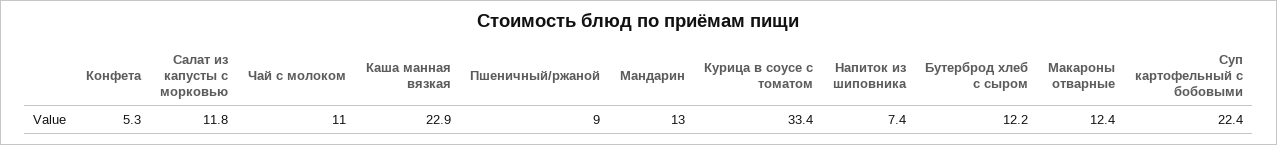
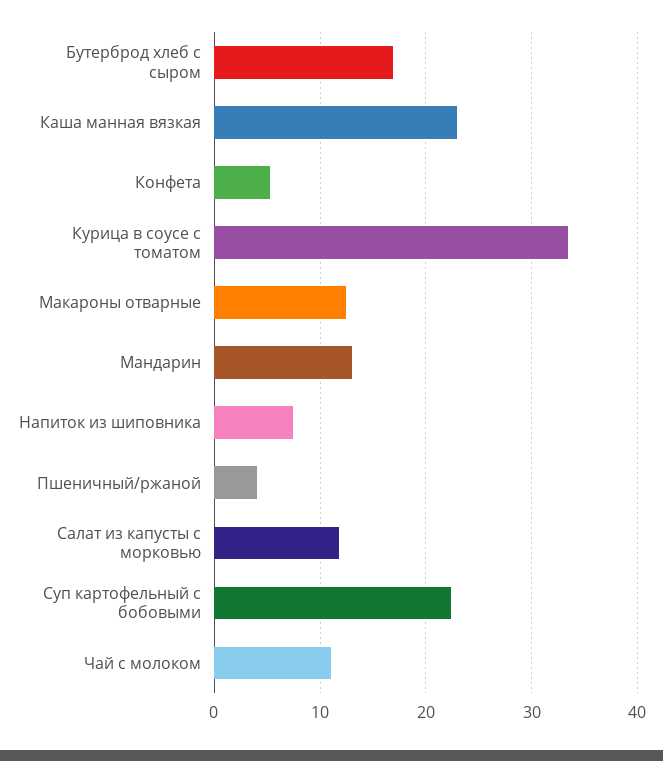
  {
    "Конфета": 5.3,
    "Салат из капусты с морковью": 11.8,
    "Чай с молоком": 11,
    "Каша манная вязкая": 22.9,
-   "Пшеничный/ржаной": 9,
+   "Пшеничный/ржаной": 4,
    "Мандарин": 13,
    "Курица в соусе с томатом": 33.4,
    "Напиток из шиповника": 7.4,
-   "Бутерброд хлеб с сыром": 12.2,
+   "Бутерброд хлеб с сыром": 17,
    "Макароны отварные": 12.4,
    "Суп картофельный с бобовыми": 22.4
  }

